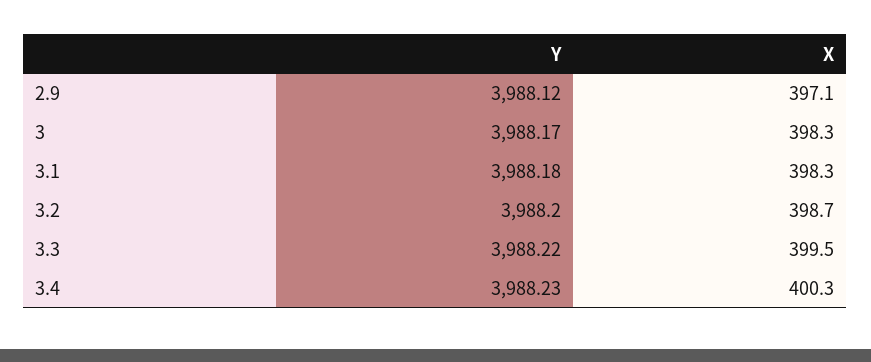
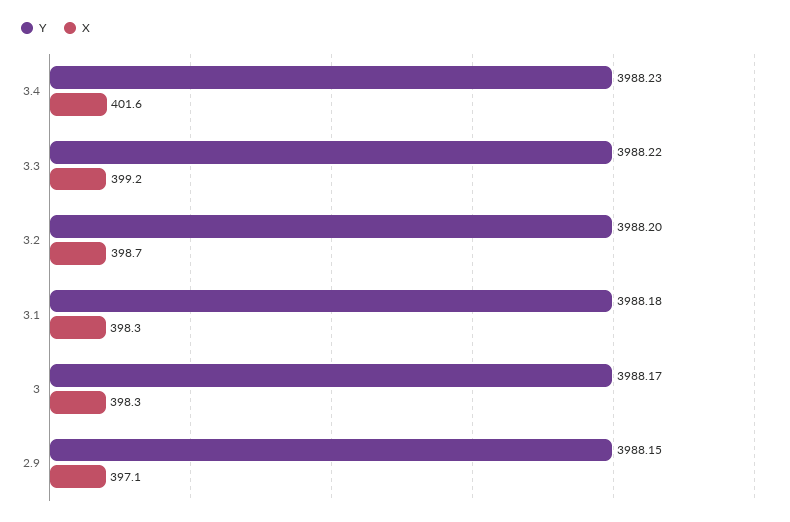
  {
    "Y": {
-     "2.9": 3988.12,
+     "2.9": 3988.15,
      "3": 3988.17,
      "3.1": 3988.18,
      "3.2": 3988.2,
      "3.3": 3988.22,
      "3.4": 3988.23
    },
    "X": {
      "2.9": 397.1,
      "3": 398.3,
      "3.1": 398.3,
      "3.2": 398.7,
-     "3.3": 399.5,
+     "3.3": 399.2,
-     "3.4": 400.3
+     "3.4": 401.6
    }
  }

